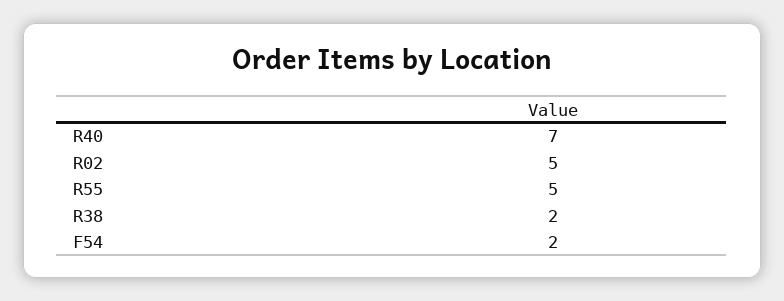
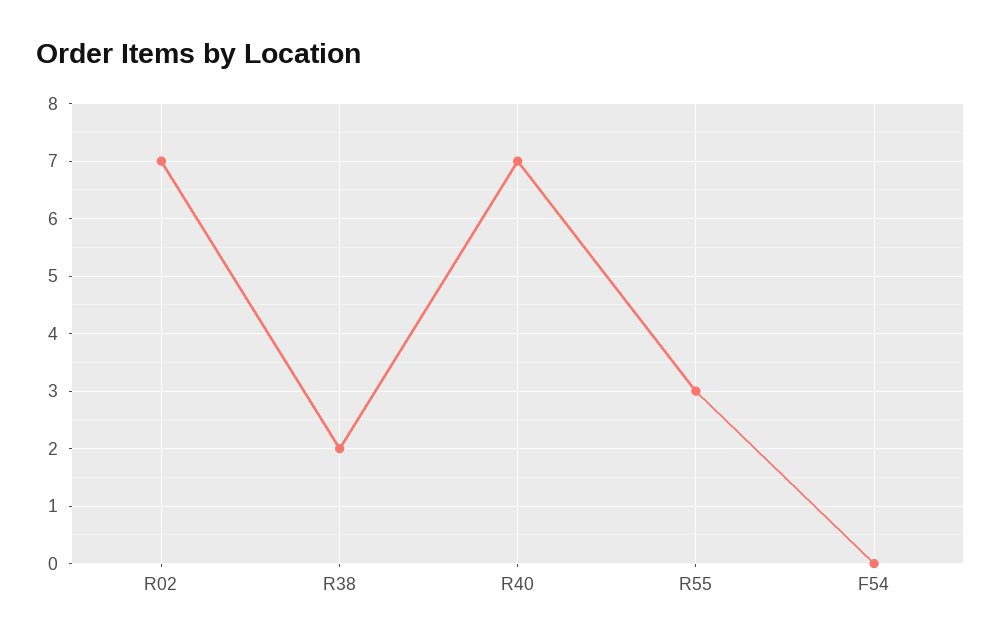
  {
    "R40": 7,
-   "R02": 5,
+   "R02": 7,
-   "R55": 5,
+   "R55": 3,
    "R38": 2,
-   "F54": 2
+   "F54": 0
  }

